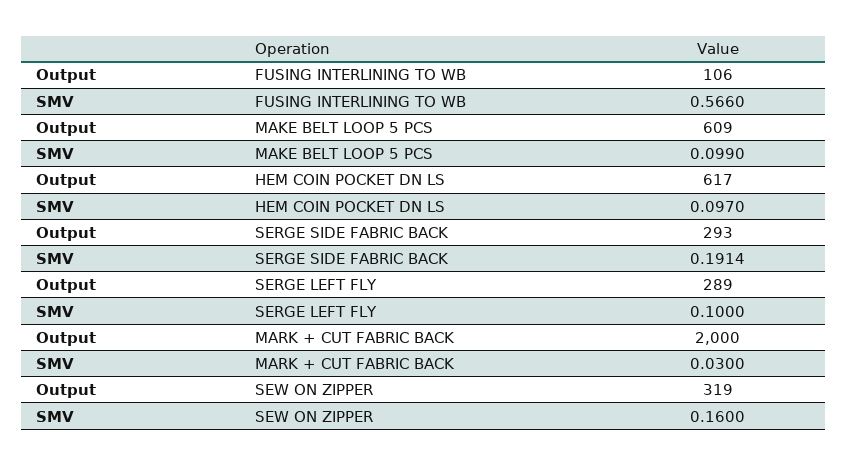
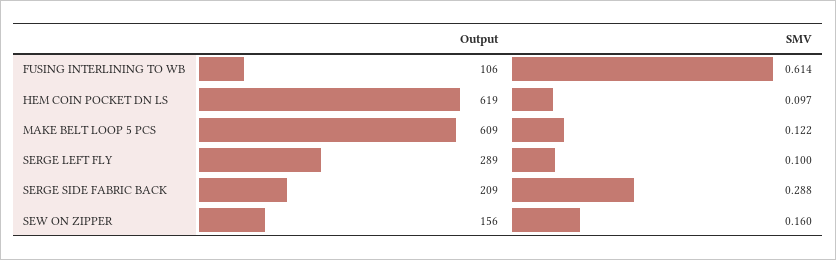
  {
    "Output": {
      "FUSING INTERLINING TO WB": 106,
      "MAKE BELT LOOP 5 PCS": 609,
-     "HEM COIN POCKET DN LS": 617,
+     "HEM COIN POCKET DN LS": 619,
-     "SERGE SIDE FABRIC BACK": 293,
+     "SERGE SIDE FABRIC BACK": 209,
      "SERGE LEFT FLY": 289,
-     "MARK + CUT FABRIC BACK": 2000,
-     "SEW ON ZIPPER": 319
+     "SEW ON ZIPPER": 156
    },
    "SMV": {
-     "FUSING INTERLINING TO WB": 0.566,
+     "FUSING INTERLINING TO WB": 0.614,
-     "MAKE BELT LOOP 5 PCS": 0.099,
+     "MAKE BELT LOOP 5 PCS": 0.122,
      "HEM COIN POCKET DN LS": 0.097,
-     "SERGE SIDE FABRIC BACK": 0.1914,
+     "SERGE SIDE FABRIC BACK": 0.288,
      "SERGE LEFT FLY": 0.1,
-     "MARK + CUT FABRIC BACK": 0.03,
      "SEW ON ZIPPER": 0.16
    }
  }

